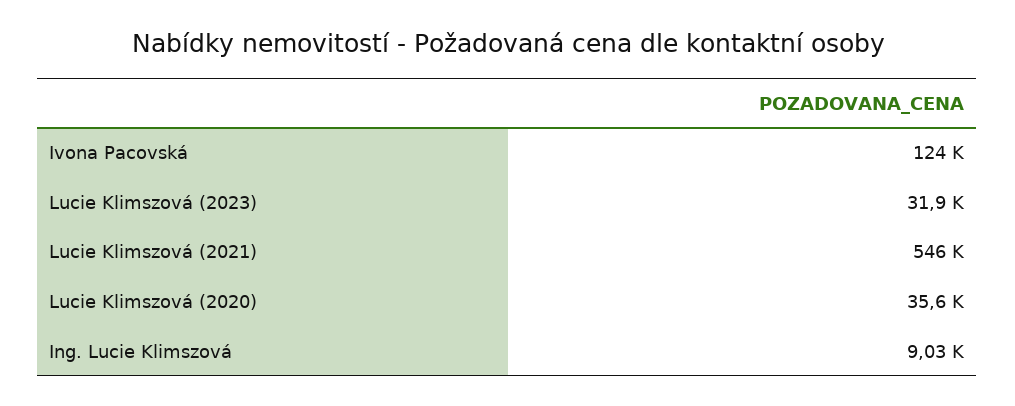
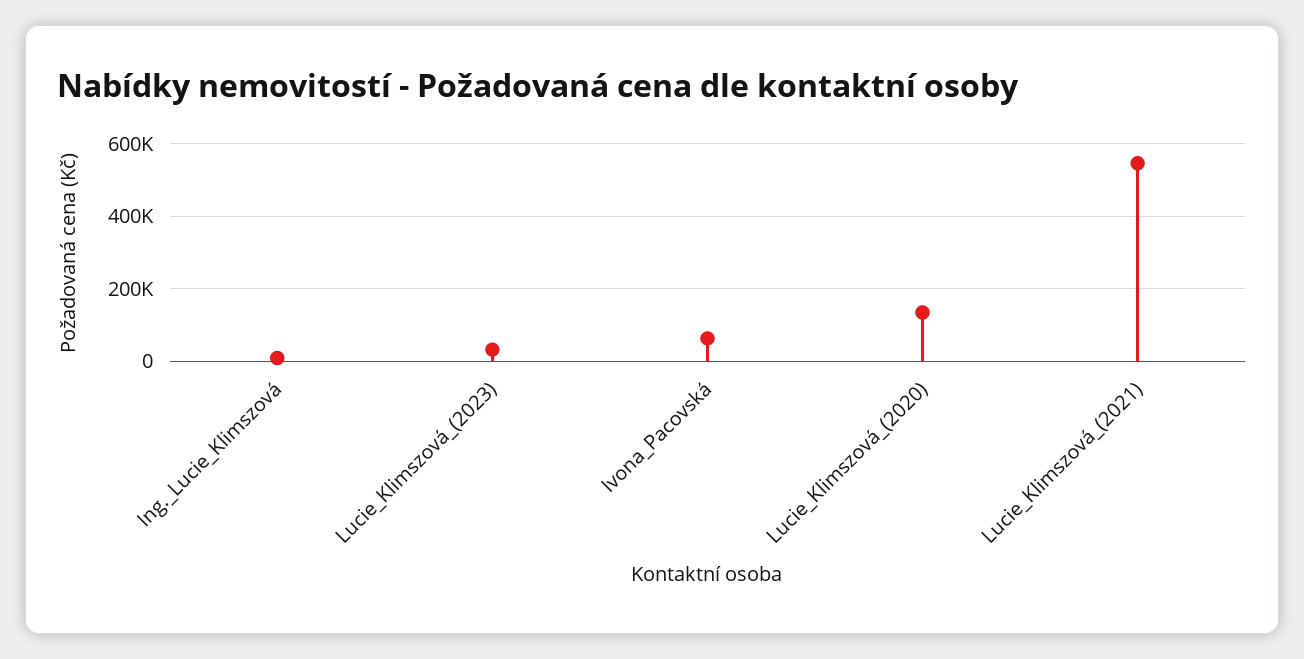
  {
-   "Ivona Pacovská": 124000,
+   "Ivona Pacovská": 60000,
    "Lucie Klimszová (2023)": 31900,
    "Lucie Klimszová (2021)": 546000,
-   "Lucie Klimszová (2020)": 35600,
+   "Lucie Klimszová (2020)": 140000,
    "Ing. Lucie Klimszová": 9030
  }

